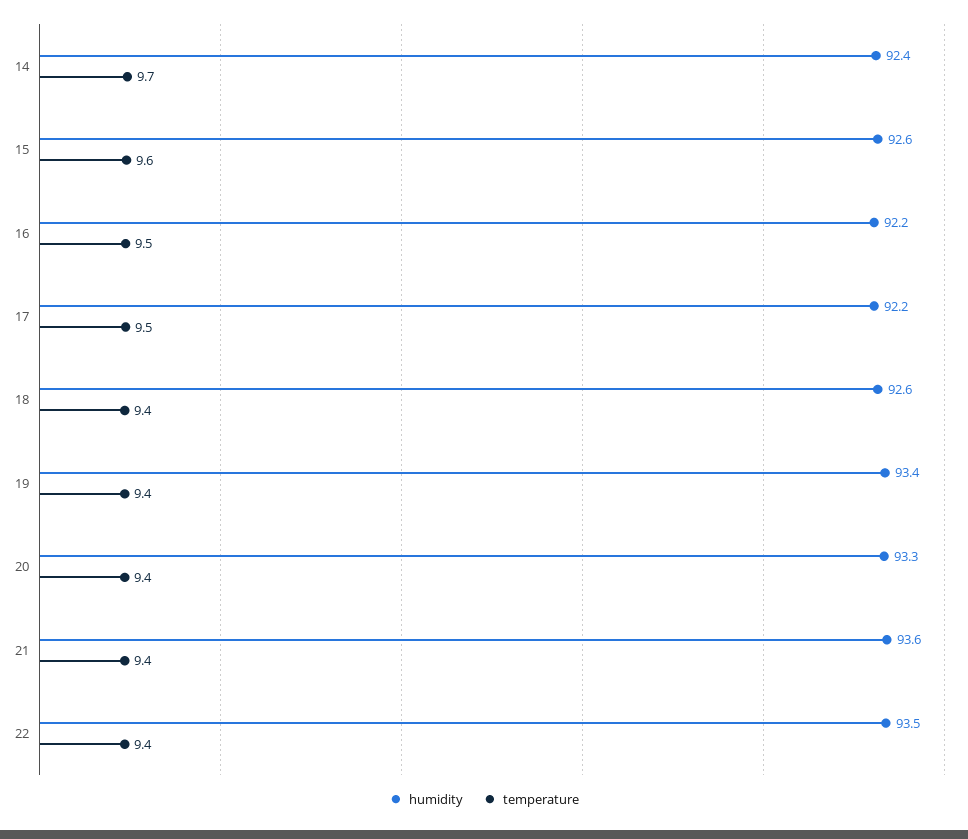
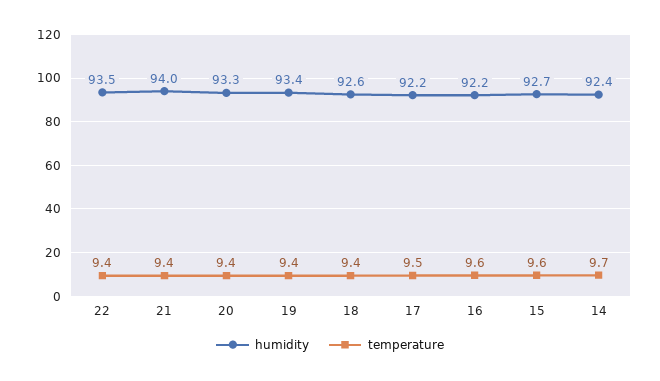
  {
    "humidity": {
      "14": 92.4,
-     "15": 92.6,
+     "15": 92.7,
      "16": 92.2,
      "17": 92.2,
      "18": 92.6,
      "19": 93.4,
      "20": 93.3,
-     "21": 93.6,
+     "21": 94,
      "22": 93.5
    },
    "temperature": {
      "14": 9.7,
      "15": 9.6,
-     "16": 9.5,
+     "16": 9.6,
      "17": 9.5,
      "18": 9.4,
      "19": 9.4,
      "20": 9.4,
      "21": 9.4,
      "22": 9.4
    }
  }

